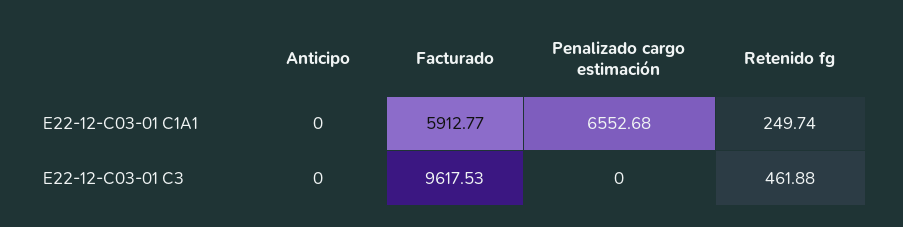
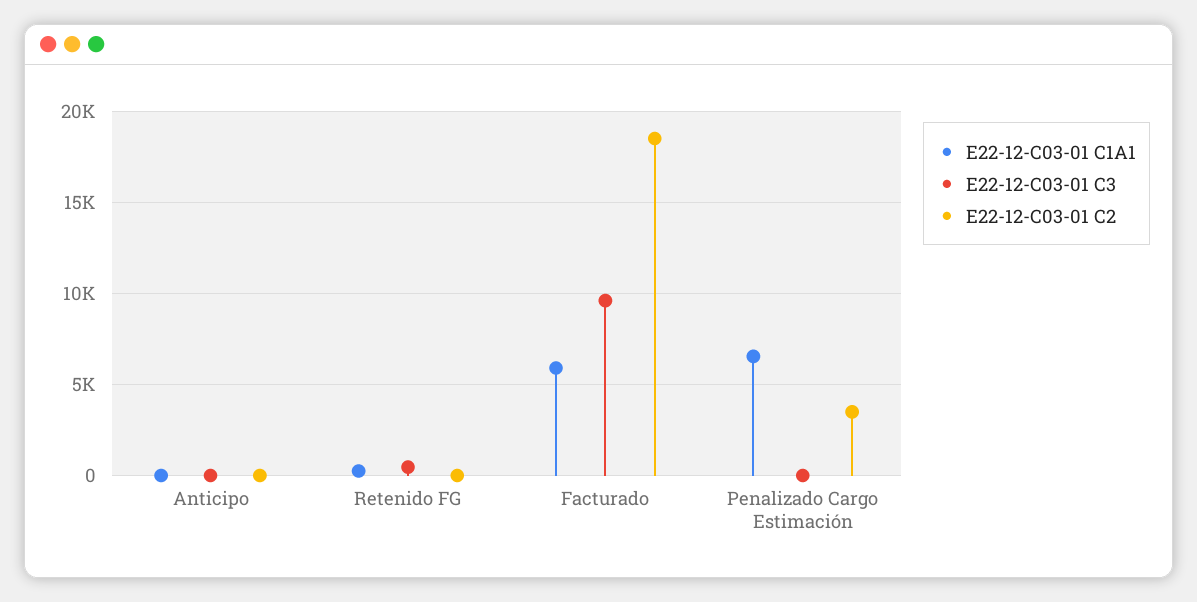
  {
    "E22-12-C03-01 C1A1": {
      "Anticipo": 0,
      "Facturado": 5912.77,
      "Penalizado cargo estimación": 6552.68,
      "Retenido fg": 249.74
    },
    "E22-12-C03-01 C3": {
      "Anticipo": 0,
      "Facturado": 9617.53,
      "Penalizado cargo estimación": 0,
      "Retenido fg": 461.88
-   }
+   },
+   "E22-12-C03-01 C2": {
+     "Anticipo": 0,
+     "Retenido fg": 0,
+     "Facturado": 18500,
+     "Penalizado cargo estimación": 3500
+   }
  }

